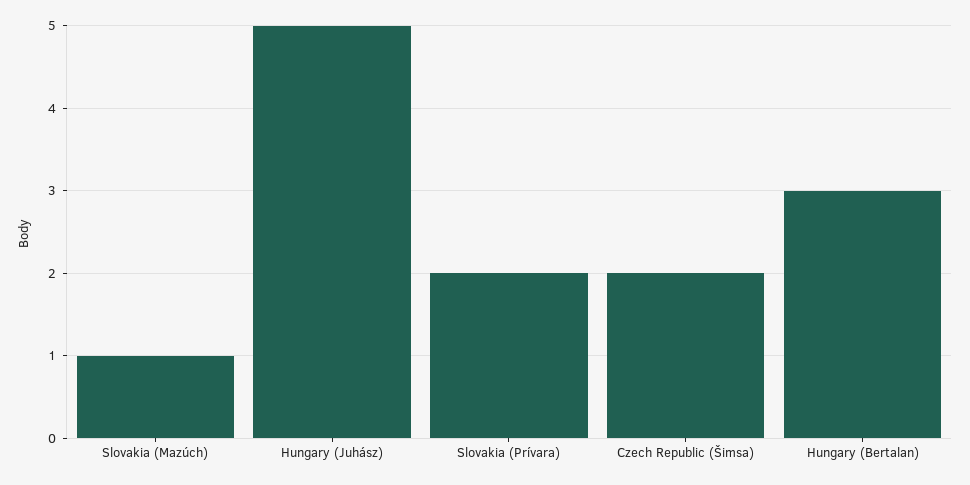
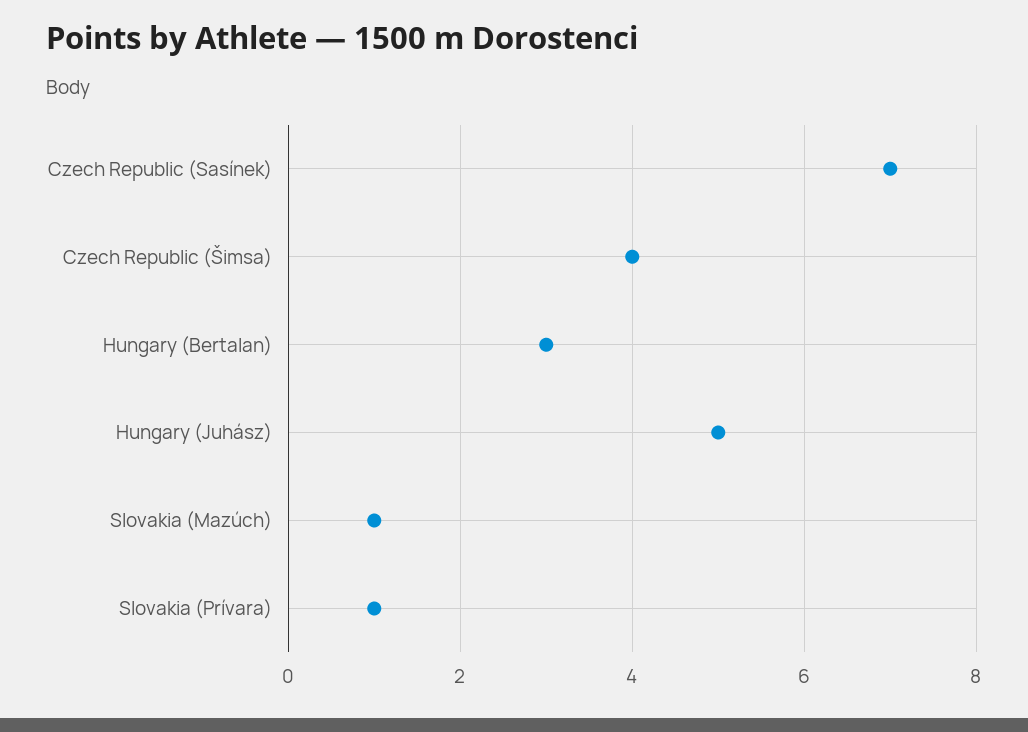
  {
    "Slovakia (Mazúch)": 1,
    "Hungary (Juhász)": 5,
-   "Slovakia (Prívara)": 2,
+   "Slovakia (Prívara)": 1,
-   "Czech Republic (Šimsa)": 2,
+   "Czech Republic (Šimsa)": 4,
-   "Hungary (Bertalan)": 3
+   "Hungary (Bertalan)": 3,
+   "Czech Republic (Sasínek)": 7
  }

